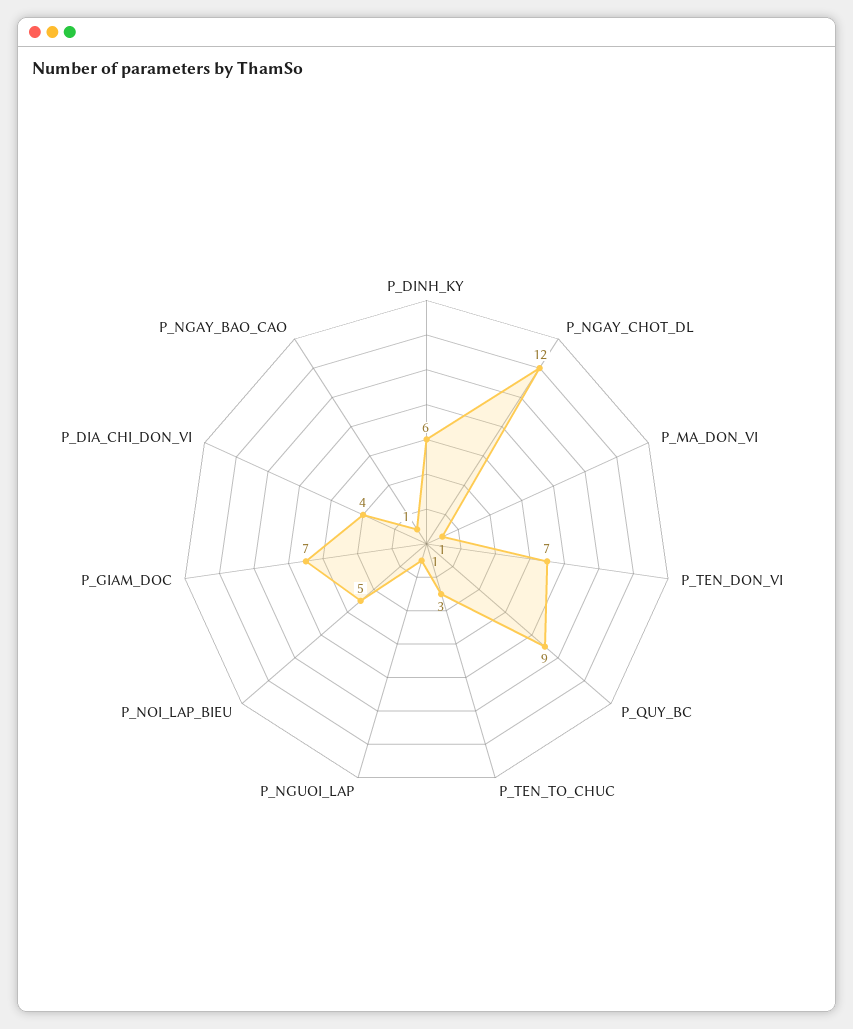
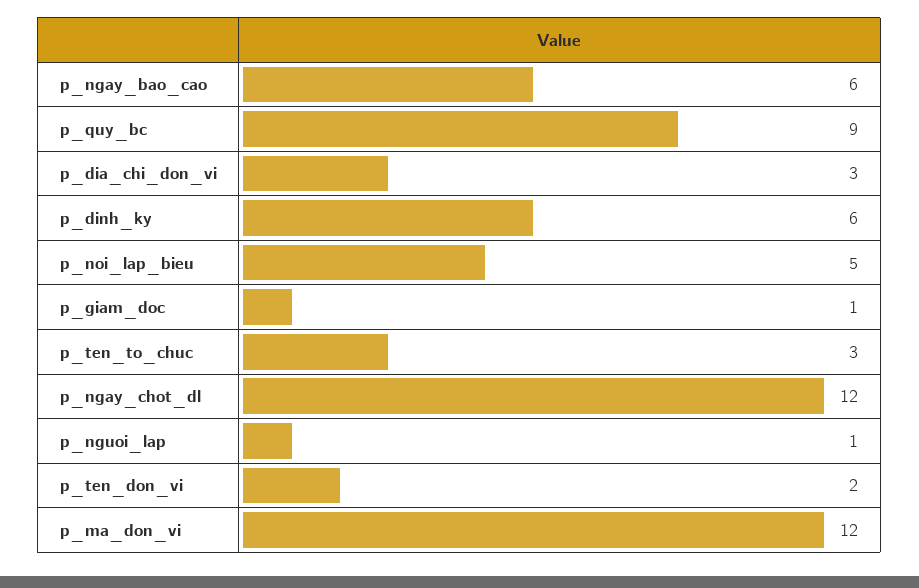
  {
    "P_DINH_KY": 6,
    "P_NGAY_CHOT_DL": 12,
-   "P_MA_DON_VI": 1,
+   "P_MA_DON_VI": 12,
-   "P_TEN_DON_VI": 7,
+   "P_TEN_DON_VI": 2,
    "P_QUY_BC": 9,
    "P_TEN_TO_CHUC": 3,
    "P_NGUOI_LAP": 1,
    "P_NOI_LAP_BIEU": 5,
-   "P_GIAM_DOC": 7,
+   "P_GIAM_DOC": 1,
-   "P_DIA_CHI_DON_VI": 4,
+   "P_DIA_CHI_DON_VI": 3,
-   "P_NGAY_BAO_CAO": 1
+   "P_NGAY_BAO_CAO": 6
  }

